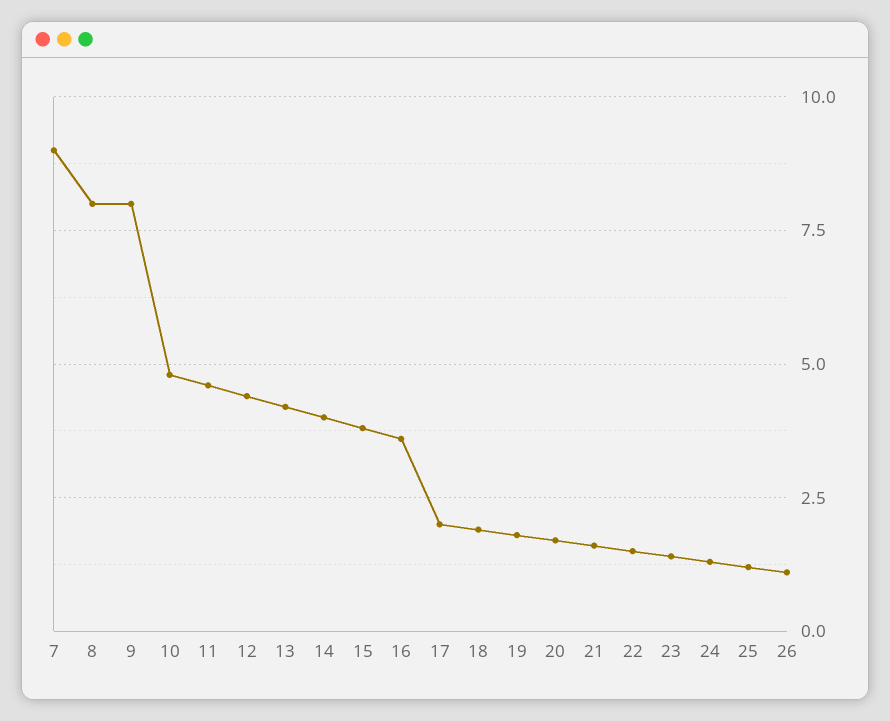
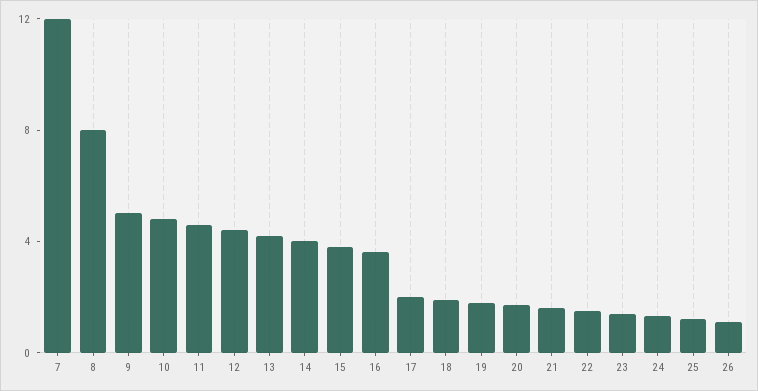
  {
-   "7": 9,
+   "7": 12,
    "8": 8,
-   "9": 8,
+   "9": 5,
    "10": 5,
    "11": 4.5,
    "12": 4.5,
    "13": 4,
    "14": 4,
    "15": 4,
    "16": 3.5,
    "17": 2,
    "18": 2,
    "19": 2,
    "20": 1.5,
    "21": 1.5,
    "22": 1.5,
    "23": 1.5,
    "24": 1.5,
    "25": 1,
    "26": 1
  }

